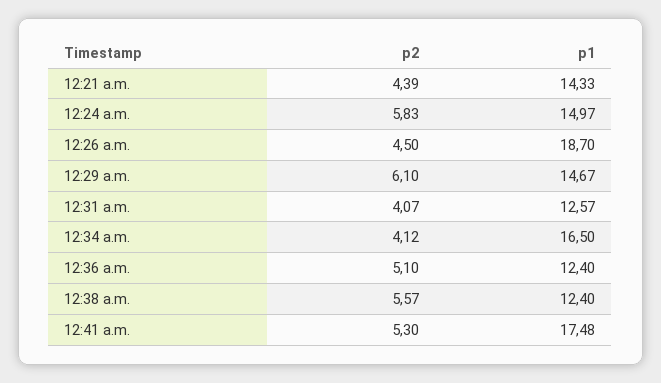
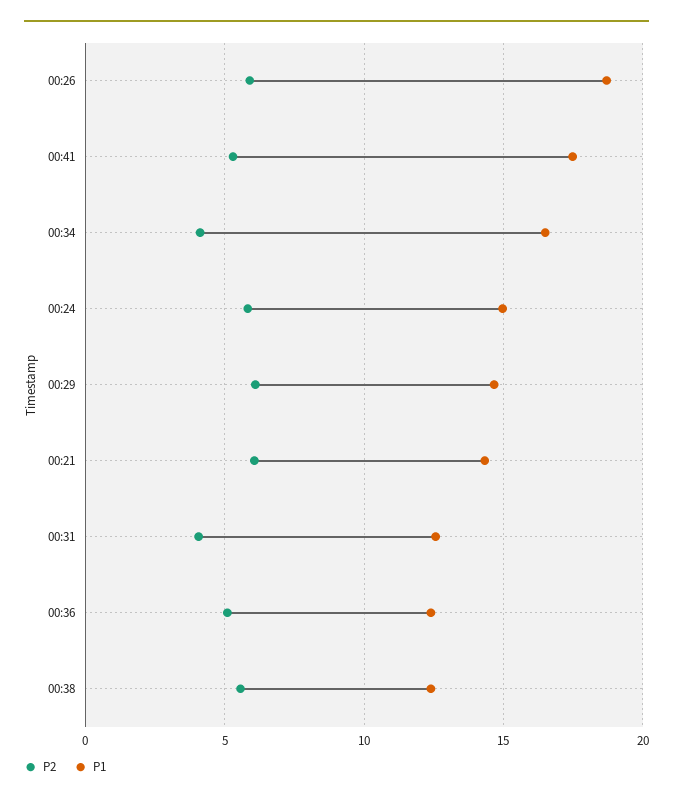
  {
    "p2": {
-     "12:21 a.m.": 4.39,
+     "12:21 a.m.": 6,
      "12:24 a.m.": 5.83,
-     "12:26 a.m.": 4.5,
+     "12:26 a.m.": 6,
      "12:29 a.m.": 6.1,
      "12:31 a.m.": 4.07,
      "12:34 a.m.": 4.12,
      "12:36 a.m.": 5.1,
      "12:38 a.m.": 5.57,
      "12:41 a.m.": 5.3
    },
    "p1": {
      "12:21 a.m.": 14.33,
      "12:24 a.m.": 14.97,
      "12:26 a.m.": 18.7,
      "12:29 a.m.": 14.67,
      "12:31 a.m.": 12.57,
      "12:34 a.m.": 16.5,
      "12:36 a.m.": 12.4,
      "12:38 a.m.": 12.4,
      "12:41 a.m.": 17.48
    }
  }

